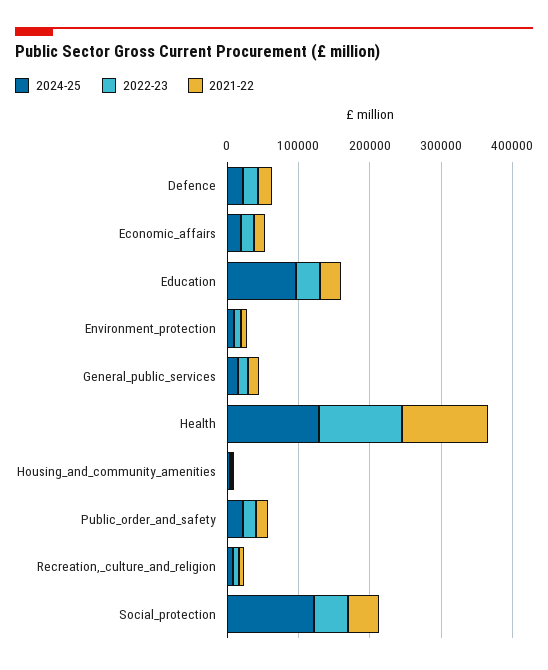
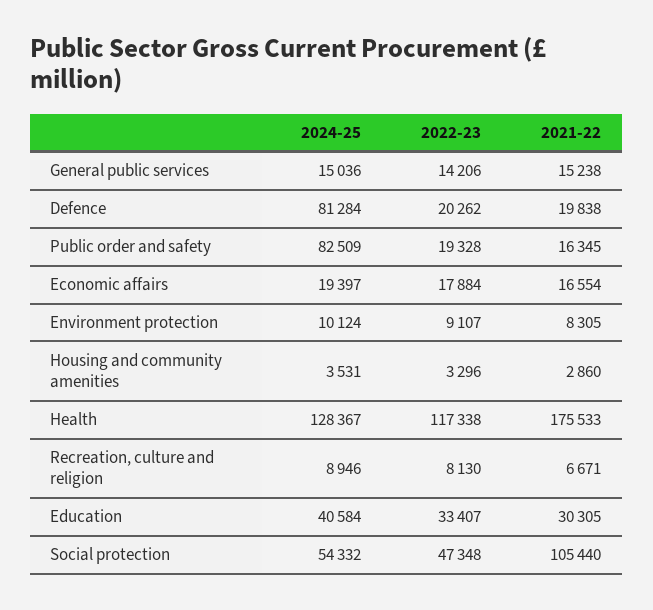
  {
    "2024-25": {
-     "Defence": 20000,
+     "Defence": 81284,
      "Economic_affairs": 19397,
-     "Education": 100000,
+     "Education": 40584,
      "Environment_protection": 10124,
      "General_public_services": 15036,
      "Health": 128367,
      "Housing_and_community_amenities": 3531,
-     "Public_order_and_safety": 20000,
+     "Public_order_and_safety": 82509,
      "Recreation,_culture_and_religion": 8946,
-     "Social_protection": 120000
+     "Social_protection": 54332
    },
    "2022-23": {
      "Defence": 20262,
      "Economic_affairs": 17884,
      "Education": 33407,
      "Environment_protection": 9107,
      "General_public_services": 14206,
      "Health": 117338,
      "Housing_and_community_amenities": 3296,
      "Public_order_and_safety": 19328,
      "Recreation,_culture_and_religion": 8130,
      "Social_protection": 47348
    },
    "2021-22": {
      "Defence": 19838,
      "Economic_affairs": 16554,
      "Education": 30305,
      "Environment_protection": 8305,
      "General_public_services": 15238,
-     "Health": 120000,
+     "Health": 175533,
      "Housing_and_community_amenities": 2860,
      "Public_order_and_safety": 16345,
      "Recreation,_culture_and_religion": 6671,
-     "Social_protection": 40000
+     "Social_protection": 105440
    }
  }

